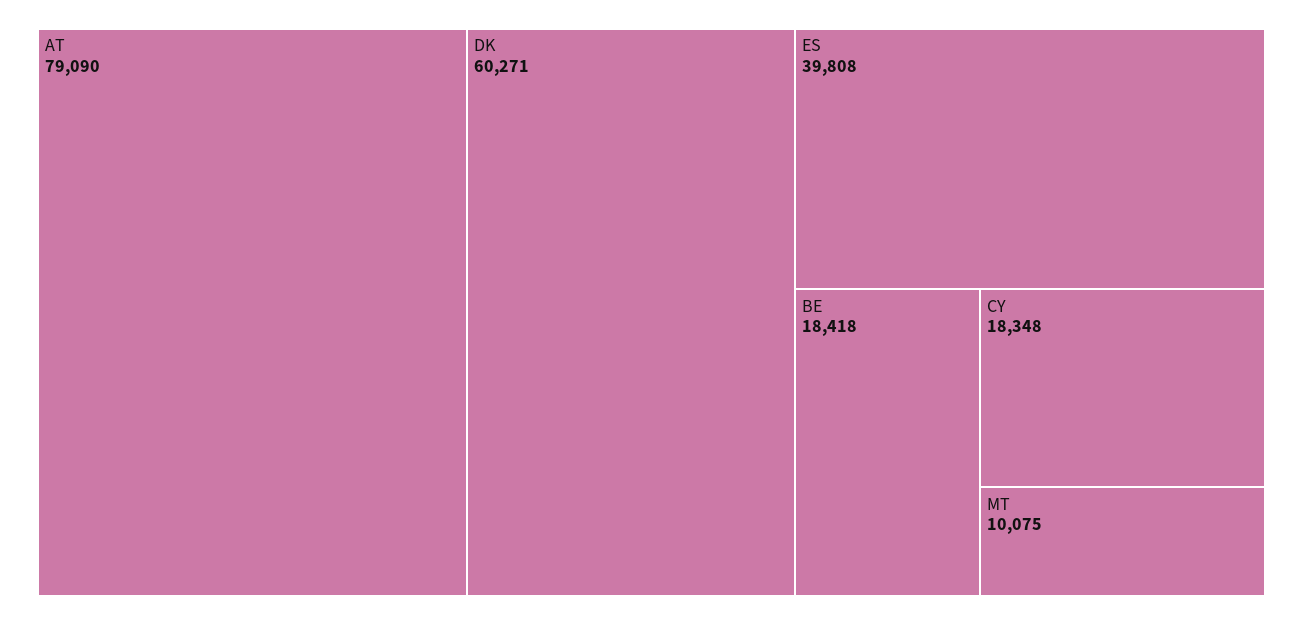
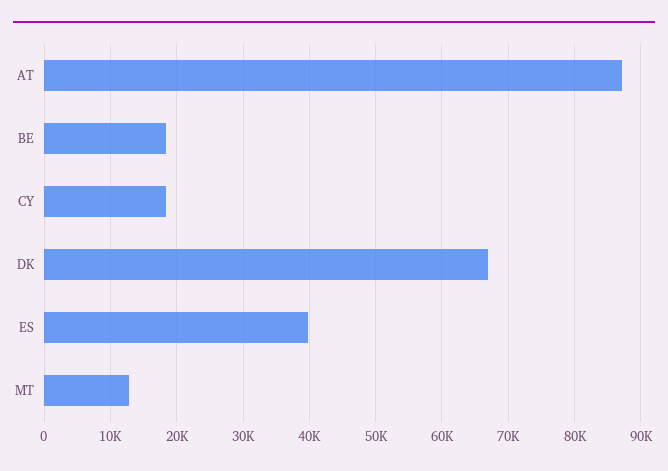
  {
-   "AT": 79090,
+   "AT": 87000,
-   "DK": 60271,
+   "DK": 67000,
    "ES": 39808,
    "BE": 18418,
    "CY": 18348,
-   "MT": 10075
+   "MT": 13000
  }

